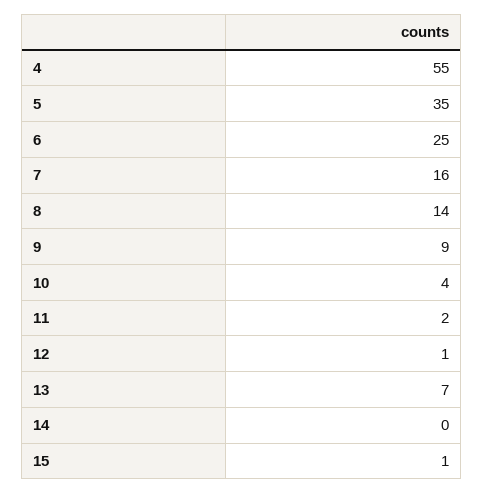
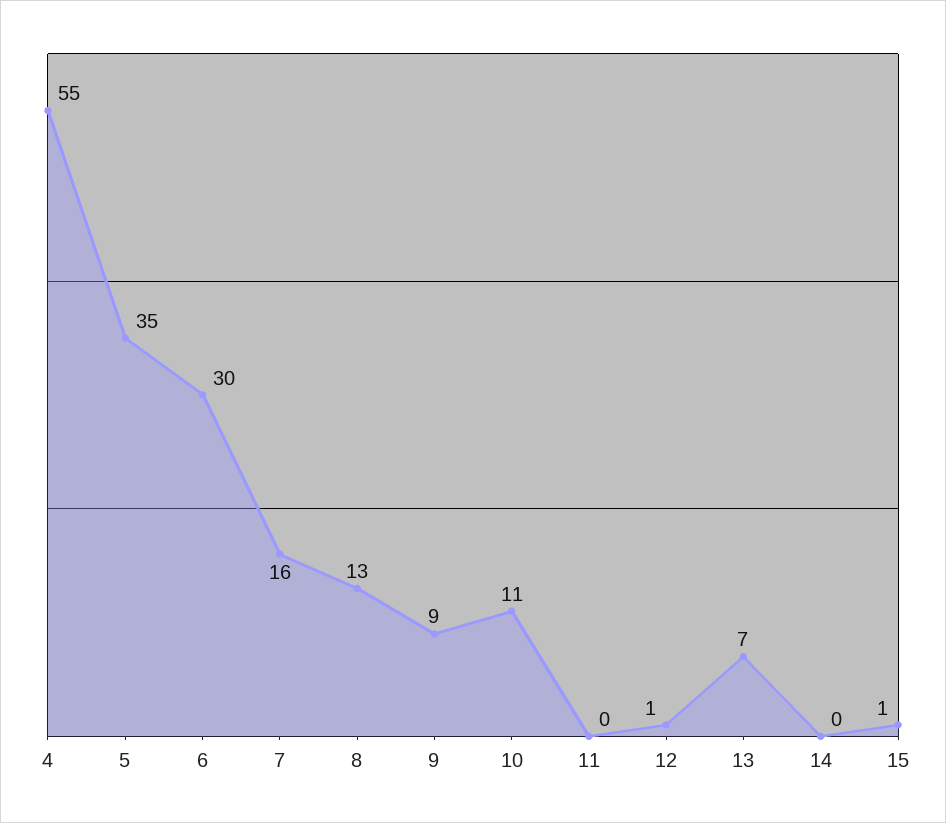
  {
    "4": 55,
    "5": 35,
-   "6": 25,
+   "6": 30,
    "7": 16,
-   "8": 14,
+   "8": 13,
    "9": 9,
-   "10": 4,
+   "10": 11,
-   "11": 2,
+   "11": 0,
    "12": 1,
    "13": 7,
    "14": 0,
    "15": 1
  }

